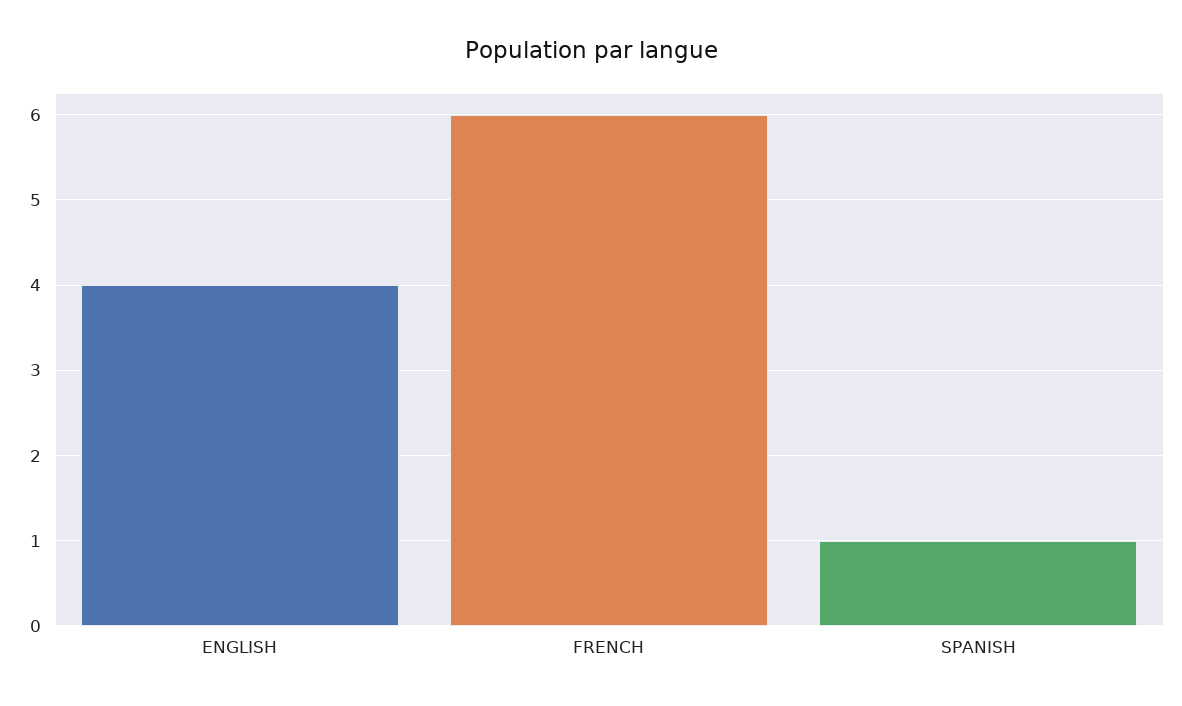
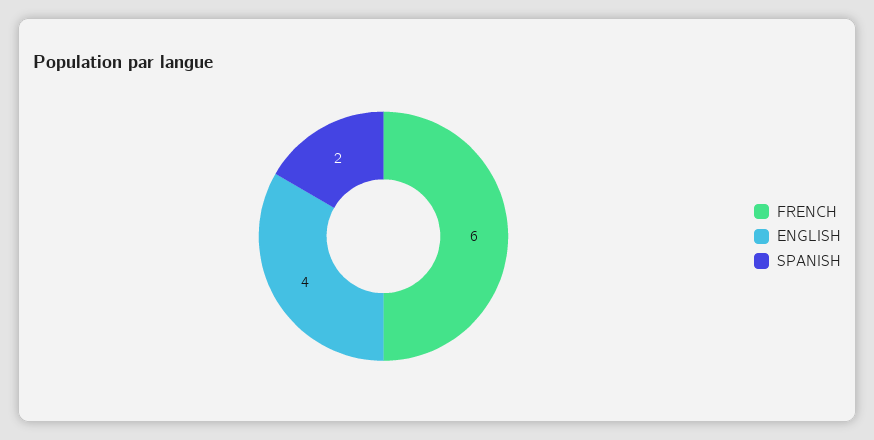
  {
    "ENGLISH": 4,
    "FRENCH": 6,
-   "SPANISH": 1
+   "SPANISH": 2
  }

